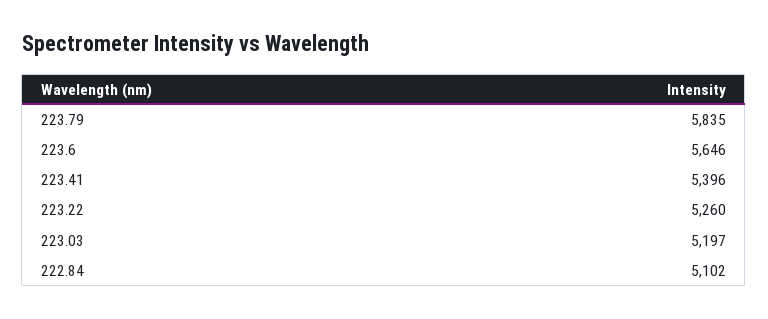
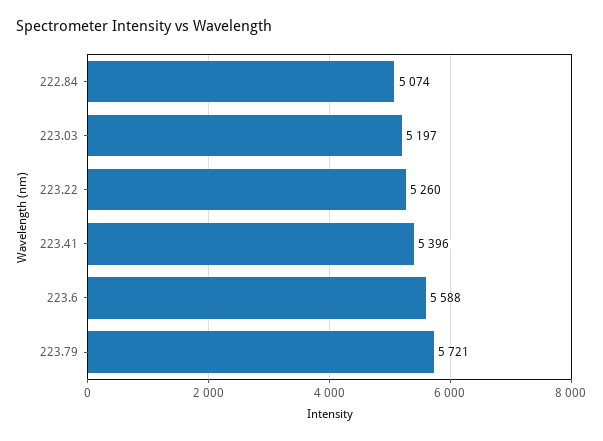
  {
-   "223.79": 5835,
+   "223.79": 5721,
-   "223.6": 5646,
+   "223.6": 5588,
    "223.41": 5396,
    "223.22": 5260,
    "223.03": 5197,
-   "222.84": 5102
+   "222.84": 5074
  }

